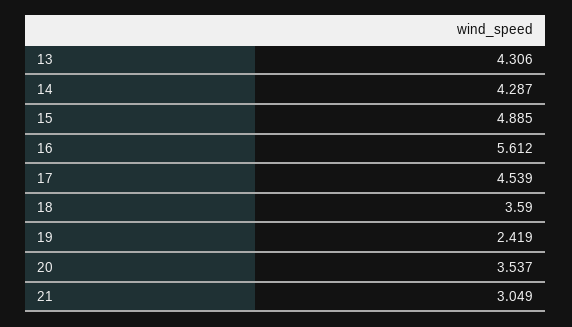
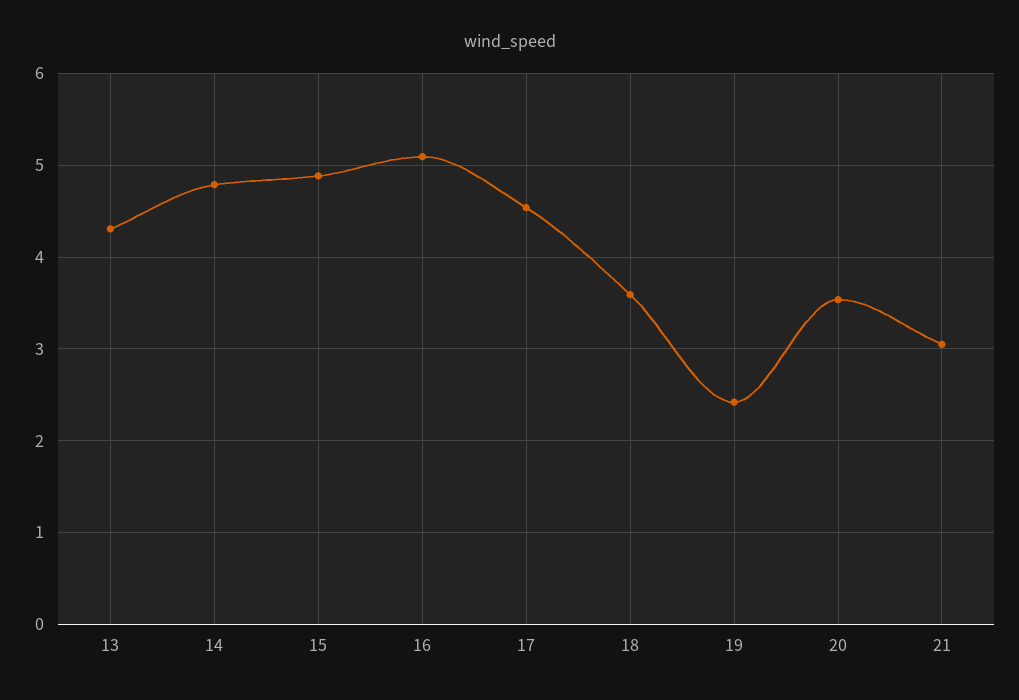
  {
    "13": 4.306,
-   "14": 4.287,
+   "14": 4.8,
    "15": 4.885,
-   "16": 5.612,
+   "16": 5.1,
    "17": 4.539,
    "18": 3.59,
    "19": 2.419,
    "20": 3.537,
    "21": 3.049
  }

